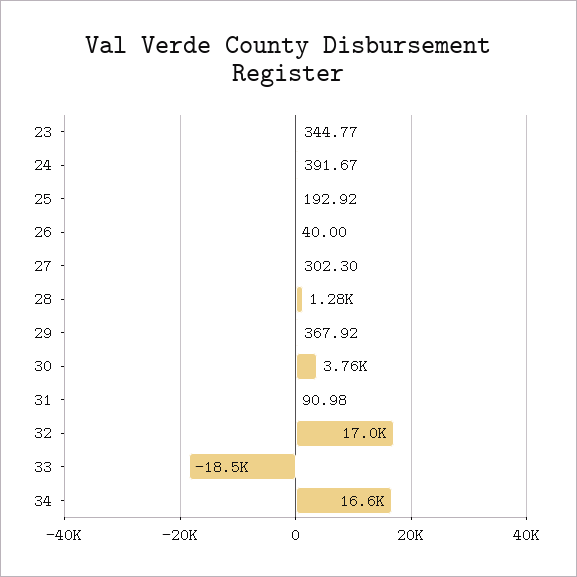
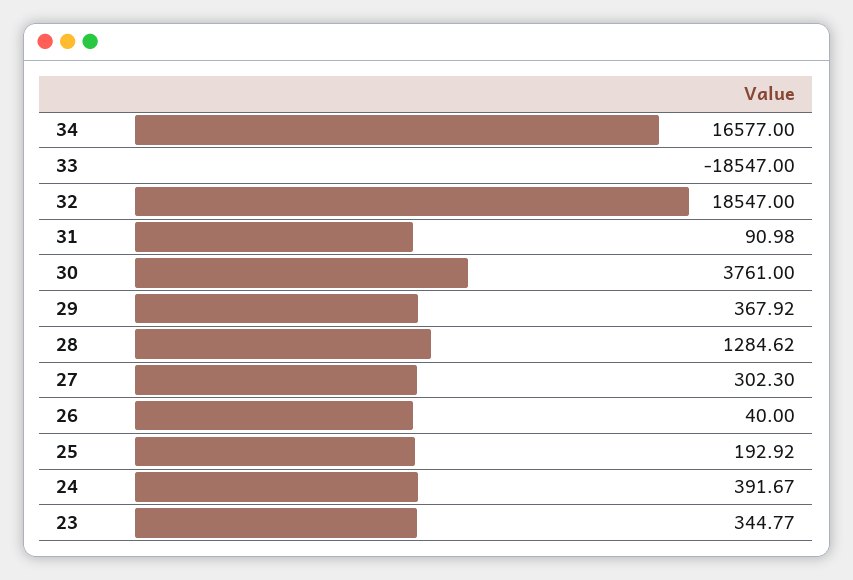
  {
    "23": 344.77,
    "24": 391.67,
    "25": 192.92,
    "26": 40,
    "27": 302.3,
    "28": 1284.62,
    "29": 367.92,
    "30": 3761,
    "31": 90.98,
-   "32": 17000,
+   "32": 18547,
    "33": -18547,
    "34": 16577
  }

